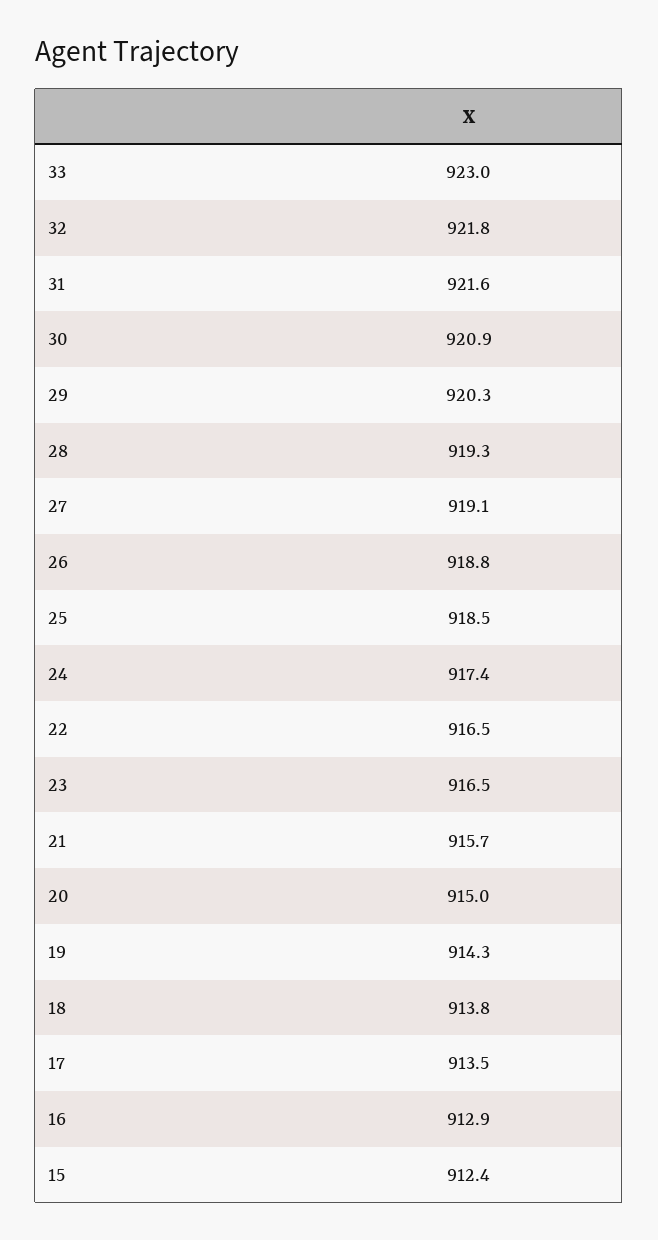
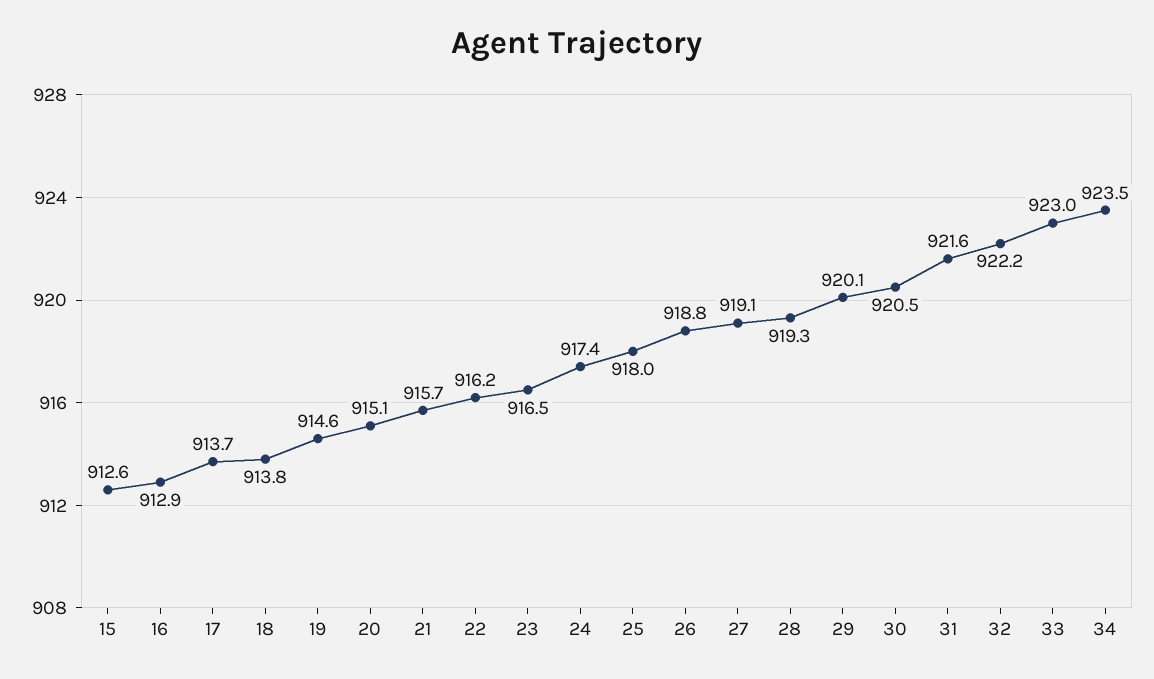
  {
    "33": 923,
-   "32": 921.8,
+   "32": 922.2,
    "31": 921.6,
-   "30": 920.9,
+   "30": 920.5,
-   "29": 920.3,
+   "29": 920.1,
    "28": 919.3,
    "27": 919.1,
    "26": 918.8,
-   "25": 918.5,
+   "25": 918,
    "24": 917.4,
-   "22": 916.5,
+   "22": 916.2,
    "23": 916.5,
    "21": 915.7,
-   "20": 915,
+   "20": 915.1,
-   "19": 914.3,
+   "19": 914.6,
    "18": 913.8,
-   "17": 913.5,
+   "17": 913.7,
    "16": 912.9,
-   "15": 912.4
+   "15": 912.6,
+   "34": 923.5
  }

